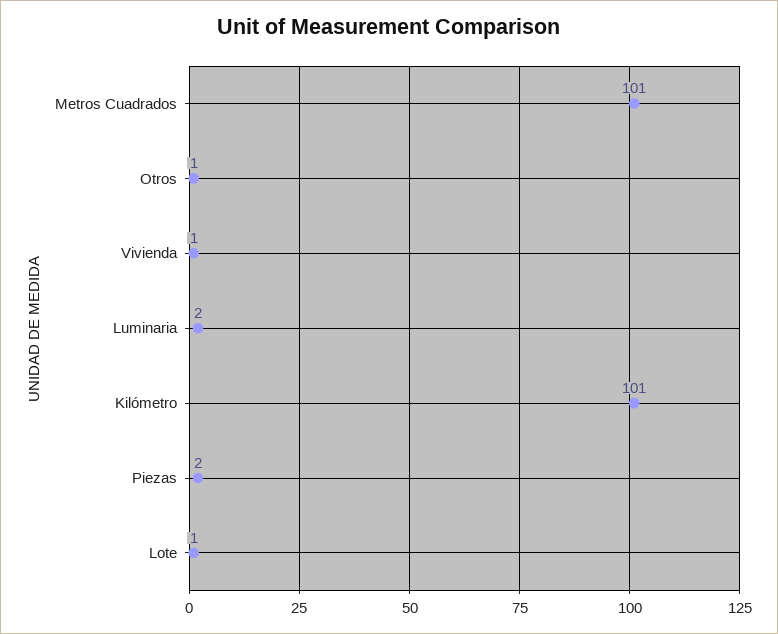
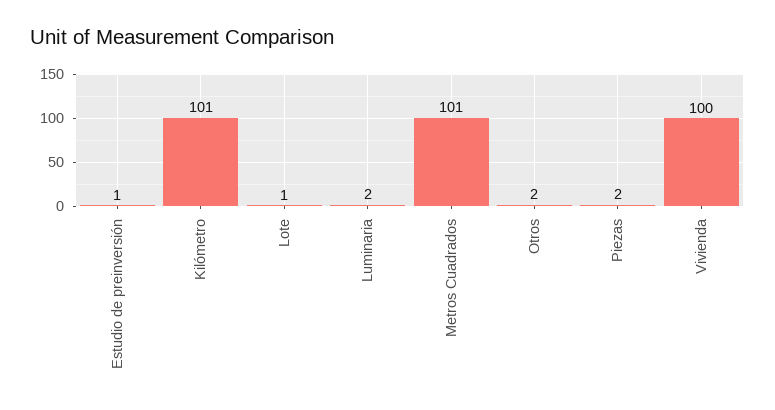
  {
    "Metros Cuadrados": 101,
-   "Otros": 1,
+   "Otros": 2,
-   "Vivienda": 1,
+   "Vivienda": 100,
    "Luminaria": 2,
    "Kilómetro": 101,
    "Piezas": 2,
-   "Lote": 1
+   "Lote": 1,
+   "Estudio de preinversión": 1
  }

